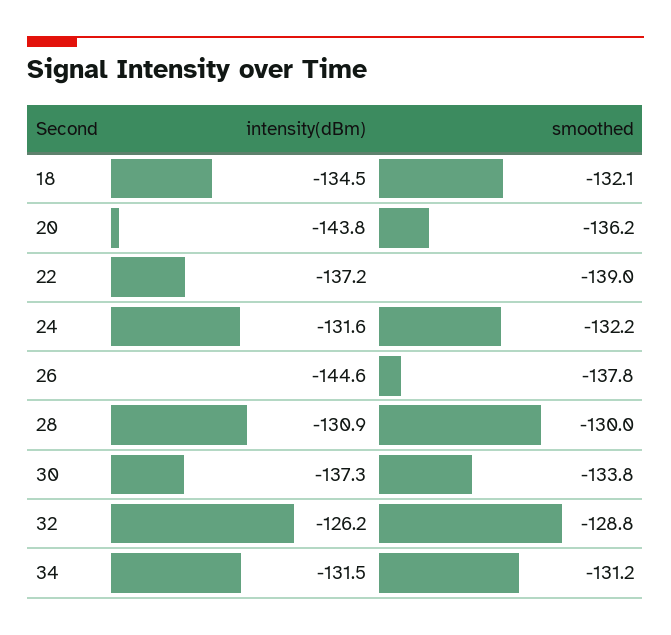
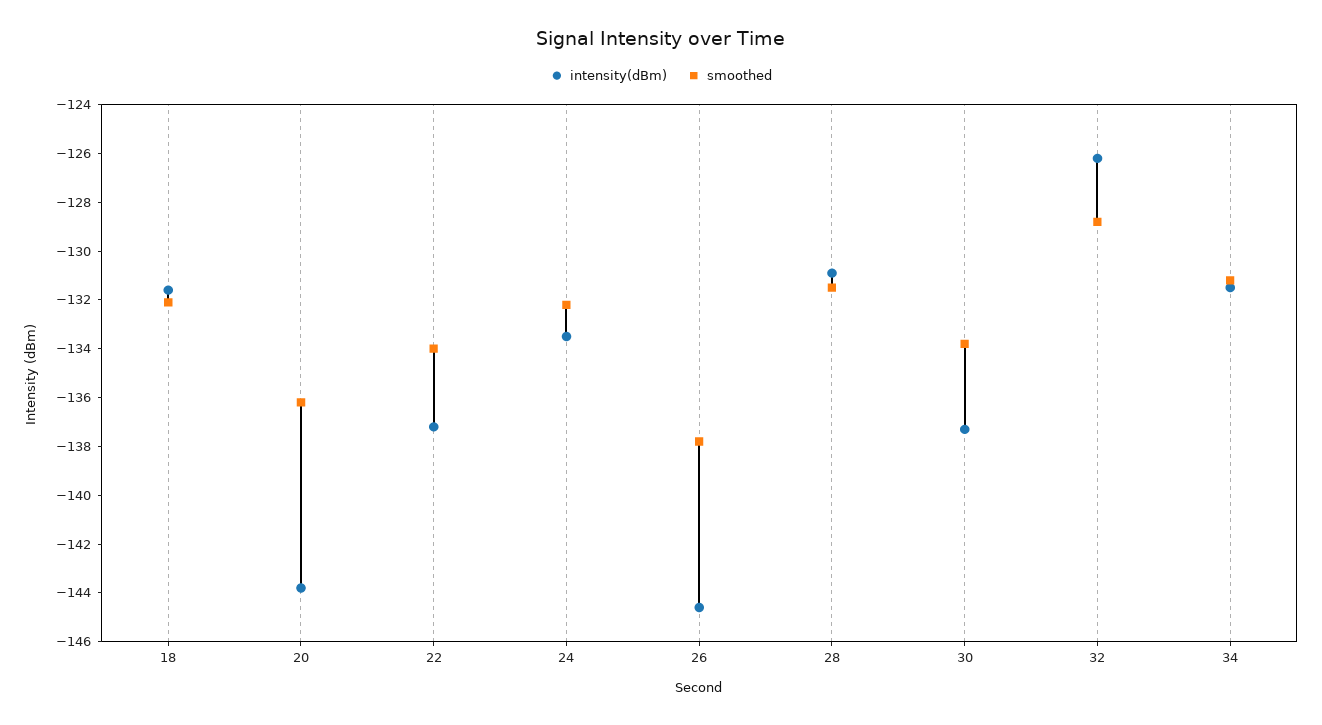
  {
    "intensity(dBm)": {
-     "18": -134.5,
+     "18": -131.5,
      "20": -143.8,
      "22": -137.2,
-     "24": -131.6,
+     "24": -133.5,
      "26": -144.6,
      "28": -130.9,
      "30": -137.3,
      "32": -126.2,
      "34": -131.5
    },
    "smoothed": {
      "18": -132.1,
      "20": -136.2,
-     "22": -139,
+     "22": -134,
      "24": -132.2,
      "26": -137.8,
-     "28": -130,
+     "28": -131.5,
      "30": -133.8,
      "32": -128.8,
      "34": -131.2
    }
  }

